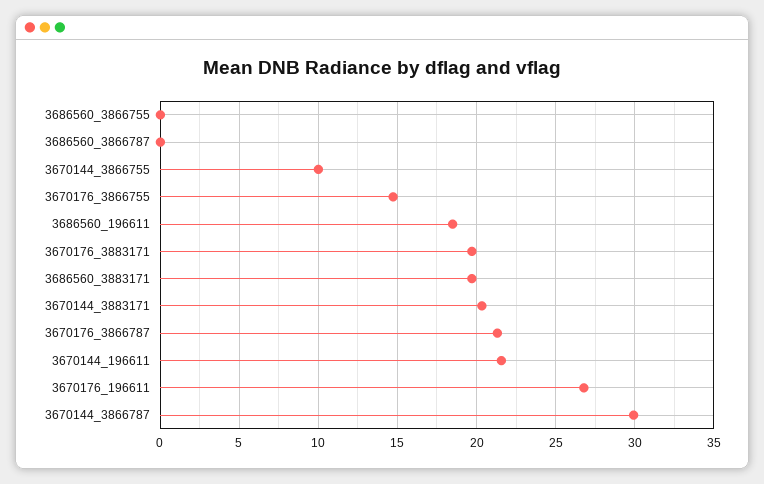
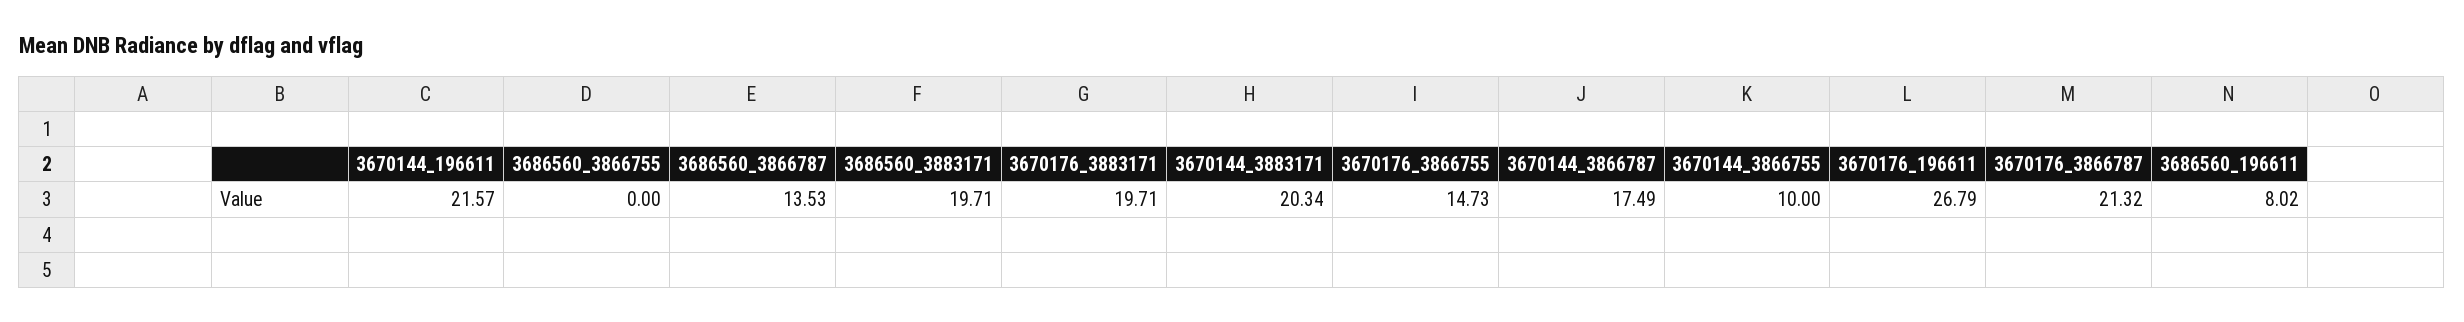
  {
    "3686560_3866755": 0,
-   "3686560_3866787": 0,
+   "3686560_3866787": 13.53,
    "3670144_3866755": 10,
    "3670176_3866755": 14.73,
-   "3686560_196611": 18.5,
+   "3686560_196611": 8.02,
    "3670176_3883171": 19.71,
    "3686560_3883171": 19.71,
    "3670144_3883171": 20.34,
    "3670176_3866787": 21.32,
    "3670144_196611": 21.57,
    "3670176_196611": 26.79,
-   "3670144_3866787": 30
+   "3670144_3866787": 17.49
  }

